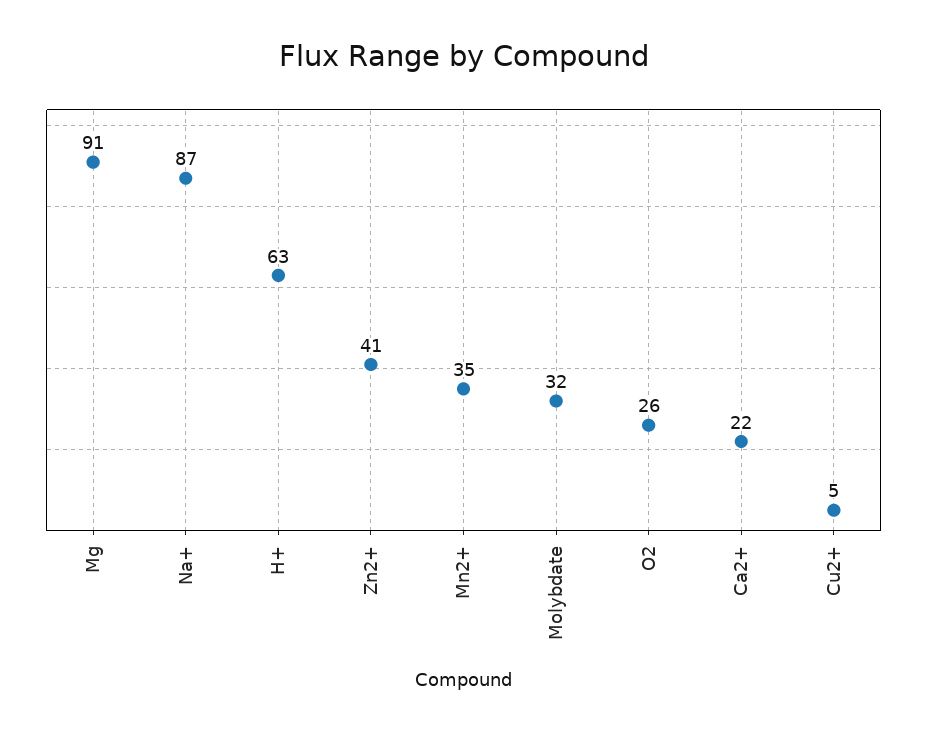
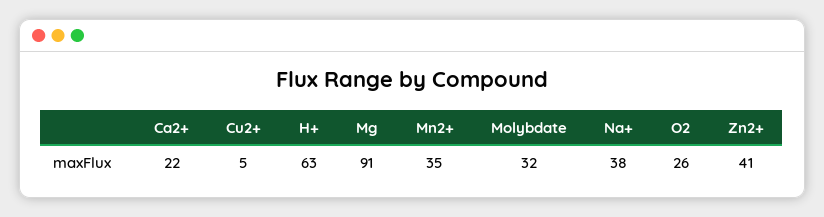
  {
    "Mg": 91,
-   "Na+": 87,
+   "Na+": 38,
    "H+": 63,
    "Zn2+": 41,
    "Mn2+": 35,
    "Molybdate": 32,
    "O2": 26,
    "Ca2+": 22,
    "Cu2+": 5
  }

